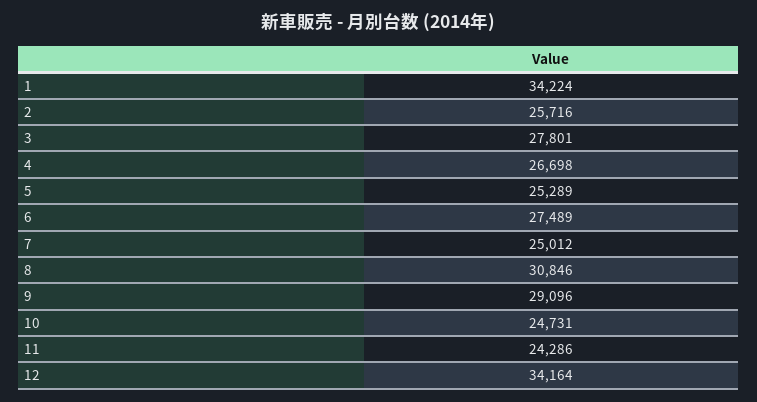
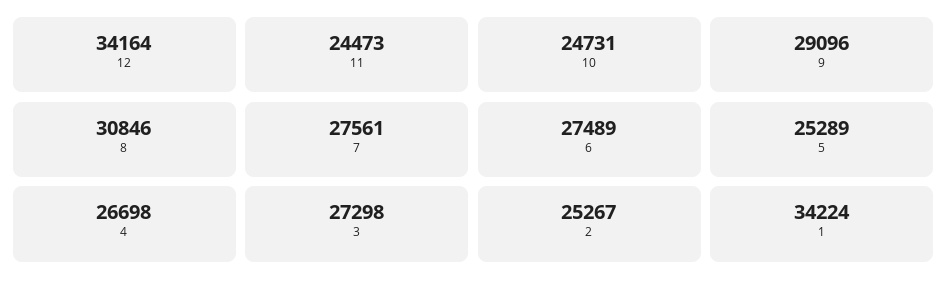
  {
    "1": 34224,
-   "2": 25716,
+   "2": 25267,
-   "3": 27801,
+   "3": 27298,
    "4": 26698,
    "5": 25289,
    "6": 27489,
-   "7": 25012,
+   "7": 27561,
    "8": 30846,
    "9": 29096,
    "10": 24731,
-   "11": 24286,
+   "11": 24473,
    "12": 34164
  }

